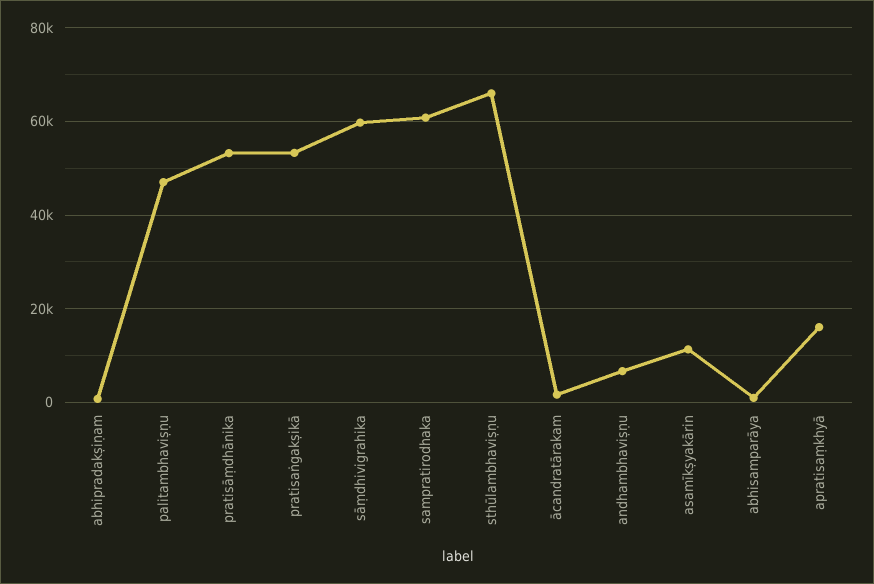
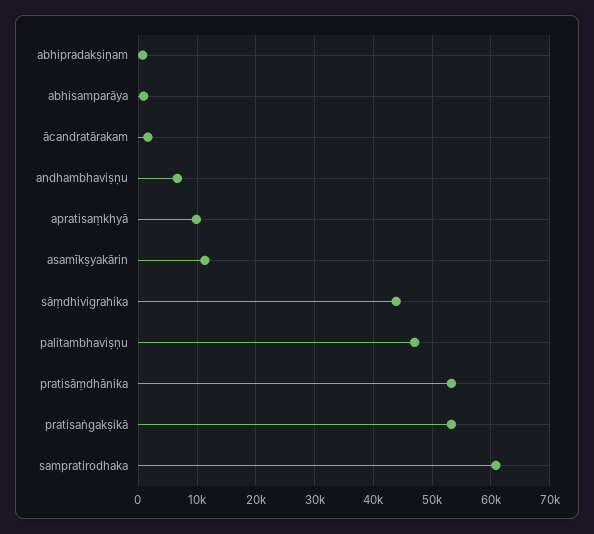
  {
    "abhipradakṣiṇam": 0,
    "palitambhaviṣṇu": 48000,
    "pratisāṃdhānika": 54000,
    "pratisaṅgakṣikā": 54000,
-   "sāṃdhivigrahika": 60000,
+   "sāṃdhivigrahika": 44000,
    "sampratirodhaka": 60000,
-   "sthūlambhaviṣṇu": 66000,
    "ācandratārakam": 2000,
    "andhambhaviṣṇu": 6000,
    "asamīkṣyakārin": 12000,
    "abhisamparāya": 0,
-   "apratisaṃkhyā": 16000
+   "apratisaṃkhyā": 10000
  }

